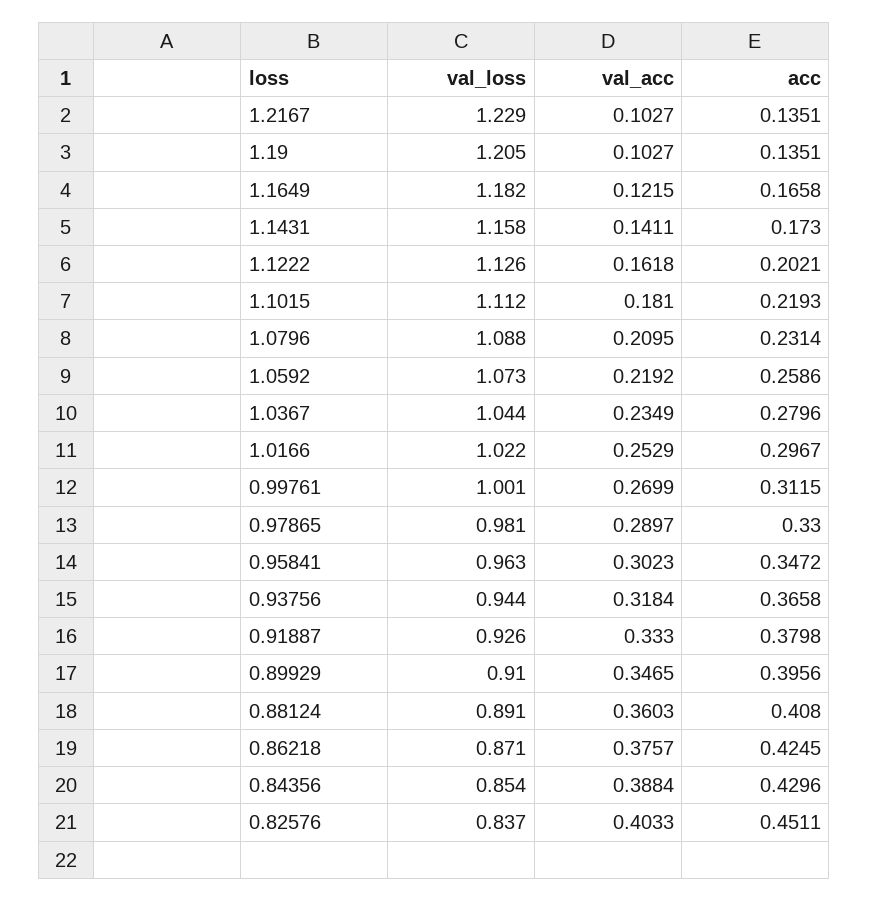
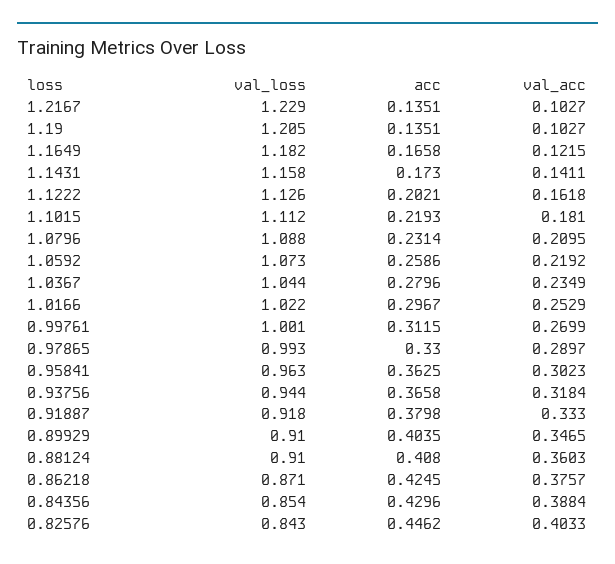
  {
    "val_loss": {
      "1.2167": 1.229,
      "1.19": 1.205,
      "1.1649": 1.182,
      "1.1431": 1.158,
      "1.1222": 1.126,
      "1.1015": 1.112,
      "1.0796": 1.088,
      "1.0592": 1.073,
      "1.0367": 1.044,
      "1.0166": 1.022,
      "0.99761": 1.001,
-     "0.97865": 0.981,
+     "0.97865": 0.993,
      "0.95841": 0.963,
      "0.93756": 0.944,
-     "0.91887": 0.926,
+     "0.91887": 0.918,
      "0.89929": 0.91,
-     "0.88124": 0.891,
+     "0.88124": 0.91,
      "0.86218": 0.871,
      "0.84356": 0.854,
-     "0.82576": 0.837
+     "0.82576": 0.843
    },
    "val_acc": {
      "1.2167": 0.1027,
      "1.19": 0.1027,
      "1.1649": 0.1215,
      "1.1431": 0.1411,
      "1.1222": 0.1618,
      "1.1015": 0.181,
      "1.0796": 0.2095,
      "1.0592": 0.2192,
      "1.0367": 0.2349,
      "1.0166": 0.2529,
      "0.99761": 0.2699,
      "0.97865": 0.2897,
      "0.95841": 0.3023,
      "0.93756": 0.3184,
      "0.91887": 0.333,
      "0.89929": 0.3465,
      "0.88124": 0.3603,
      "0.86218": 0.3757,
      "0.84356": 0.3884,
      "0.82576": 0.4033
    },
    "acc": {
      "1.2167": 0.1351,
      "1.19": 0.1351,
      "1.1649": 0.1658,
      "1.1431": 0.173,
      "1.1222": 0.2021,
      "1.1015": 0.2193,
      "1.0796": 0.2314,
      "1.0592": 0.2586,
      "1.0367": 0.2796,
      "1.0166": 0.2967,
      "0.99761": 0.3115,
      "0.97865": 0.33,
-     "0.95841": 0.3472,
+     "0.95841": 0.3625,
      "0.93756": 0.3658,
      "0.91887": 0.3798,
-     "0.89929": 0.3956,
+     "0.89929": 0.4035,
      "0.88124": 0.408,
      "0.86218": 0.4245,
      "0.84356": 0.4296,
-     "0.82576": 0.4511
+     "0.82576": 0.4462
    }
  }

